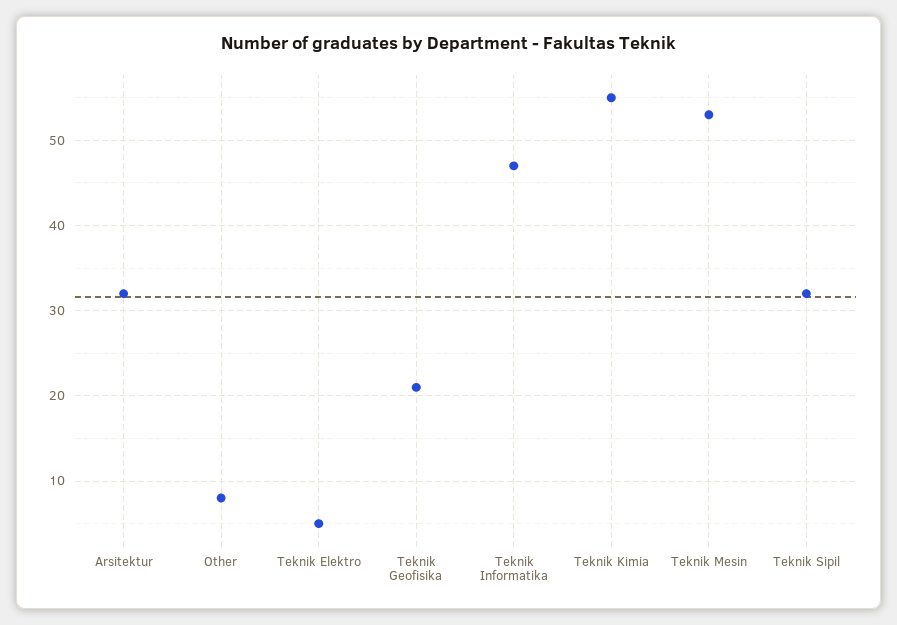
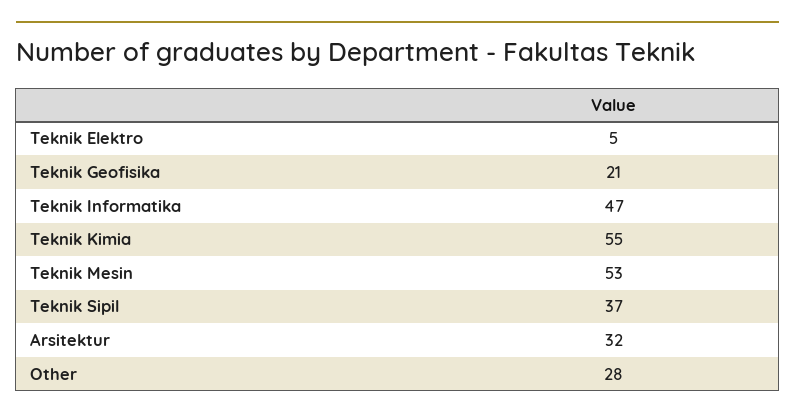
  {
    "Arsitektur": 32,
-   "Other": 8,
+   "Other": 28,
    "Teknik Elektro": 5,
    "Teknik Geofisika": 21,
    "Teknik Informatika": 47,
    "Teknik Kimia": 55,
    "Teknik Mesin": 53,
-   "Teknik Sipil": 32
+   "Teknik Sipil": 37
  }

